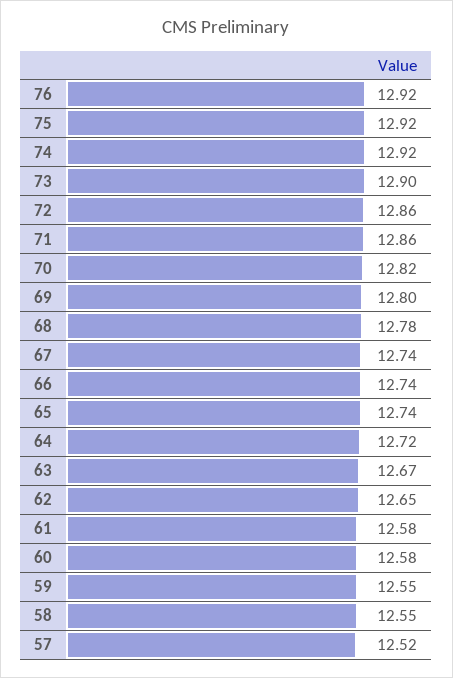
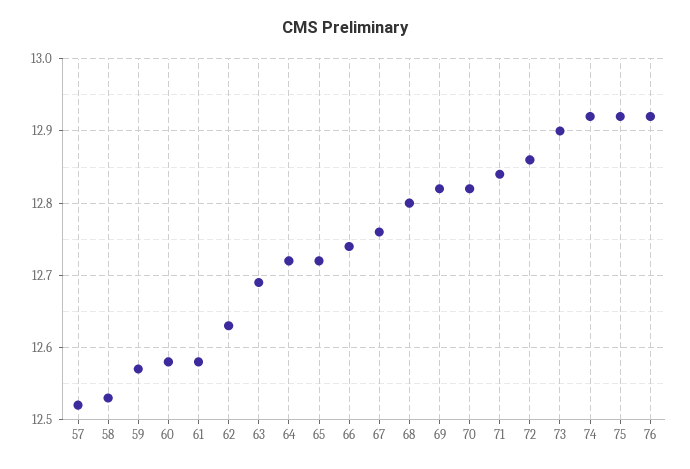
  {
    "76": 12.92,
    "75": 12.92,
    "74": 12.92,
    "73": 12.9,
    "72": 12.86,
-   "71": 12.86,
+   "71": 12.84,
    "70": 12.82,
-   "69": 12.8,
+   "69": 12.82,
-   "68": 12.78,
+   "68": 12.8,
-   "67": 12.74,
+   "67": 12.76,
    "66": 12.74,
-   "65": 12.74,
+   "65": 12.72,
    "64": 12.72,
-   "63": 12.67,
+   "63": 12.69,
-   "62": 12.65,
+   "62": 12.63,
    "61": 12.58,
    "60": 12.58,
-   "59": 12.55,
+   "59": 12.57,
-   "58": 12.55,
+   "58": 12.53,
    "57": 12.52
  }

